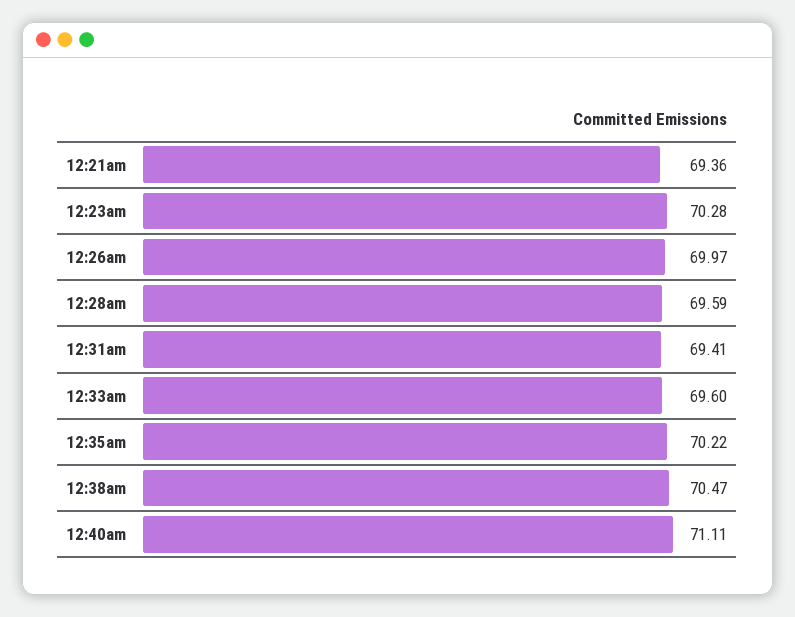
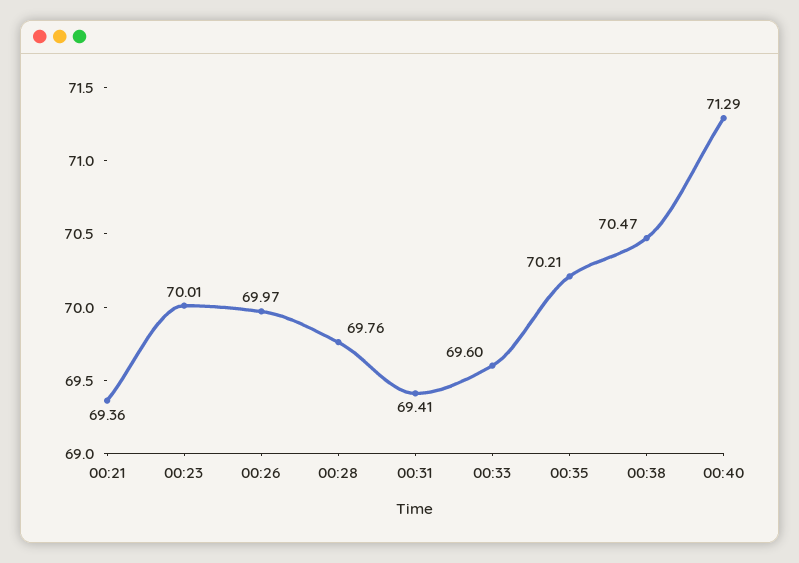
  {
    "12:21am": 69.36,
-   "12:23am": 70.28,
+   "12:23am": 70.01,
    "12:26am": 69.97,
-   "12:28am": 69.59,
+   "12:28am": 69.76,
    "12:31am": 69.41,
    "12:33am": 69.6,
-   "12:35am": 70.22,
+   "12:35am": 70.21,
    "12:38am": 70.47,
-   "12:40am": 71.11
+   "12:40am": 71.29
  }

